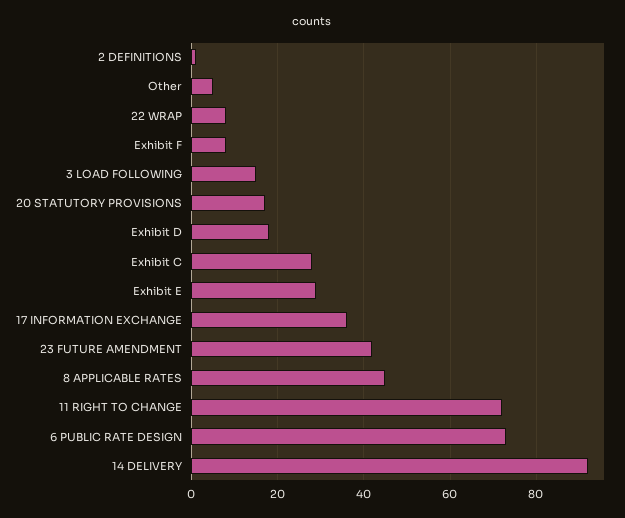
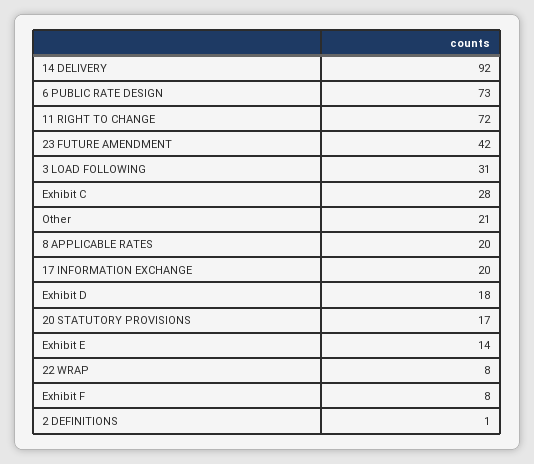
  {
    "2 DEFINITIONS": 1,
-   "Other": 5,
+   "Other": 21,
    "22 WRAP": 8,
    "Exhibit F": 8,
-   "3 LOAD FOLLOWING": 15,
+   "3 LOAD FOLLOWING": 31,
    "20 STATUTORY PROVISIONS": 17,
    "Exhibit D": 18,
    "Exhibit C": 28,
-   "Exhibit E": 30,
+   "Exhibit E": 14,
-   "17 INFORMATION EXCHANGE": 35,
+   "17 INFORMATION EXCHANGE": 20,
    "23 FUTURE AMENDMENT": 42,
-   "8 APPLICABLE RATES": 45,
+   "8 APPLICABLE RATES": 20,
    "11 RIGHT TO CHANGE": 72,
    "6 PUBLIC RATE DESIGN": 73,
    "14 DELIVERY": 92
  }

